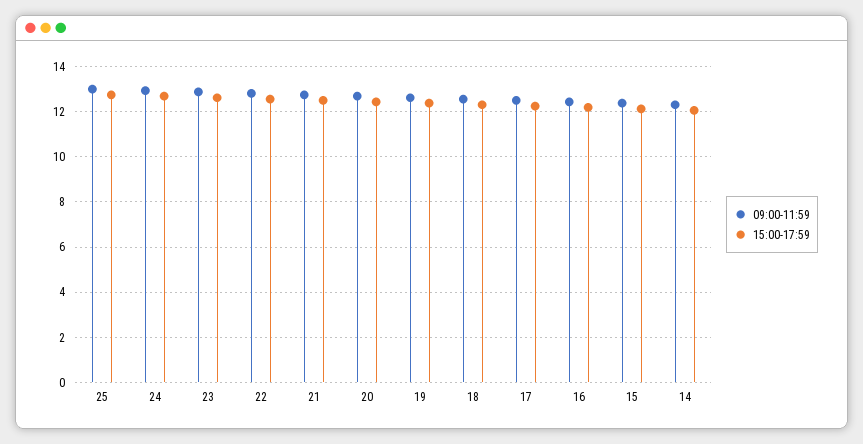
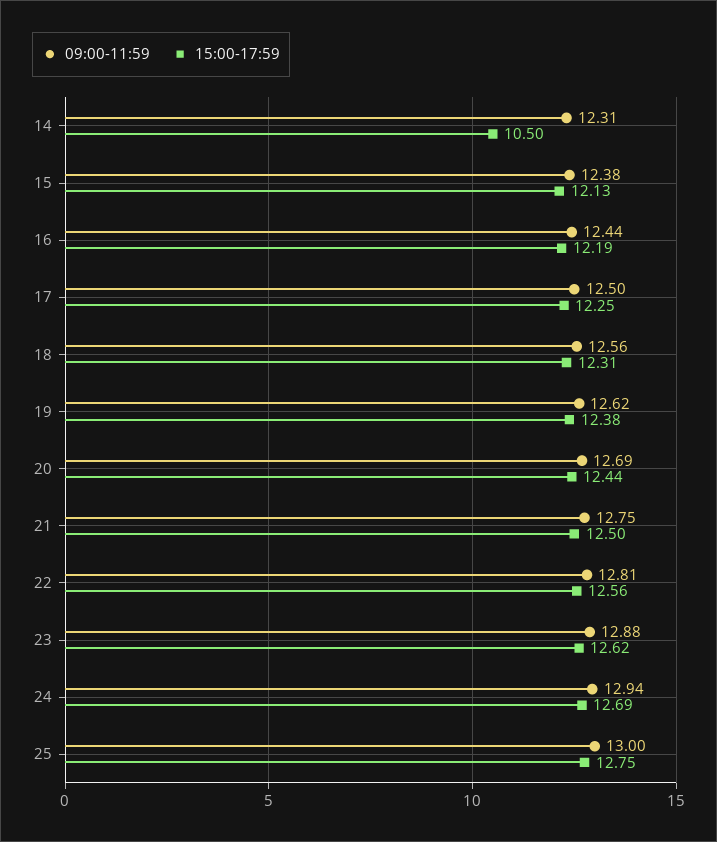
  {
    "09:00-11:59": {
      "25": 13,
      "24": 12.94,
      "23": 12.88,
      "22": 12.81,
      "21": 12.75,
      "20": 12.69,
      "19": 12.62,
      "18": 12.56,
      "17": 12.5,
      "16": 12.44,
      "15": 12.38,
      "14": 12.31
    },
    "15:00-17:59": {
      "25": 12.75,
      "24": 12.69,
      "23": 12.62,
      "22": 12.56,
      "21": 12.5,
      "20": 12.44,
      "19": 12.38,
      "18": 12.31,
      "17": 12.25,
      "16": 12.19,
      "15": 12.13,
-     "14": 12
+     "14": 10.5
    }
  }

